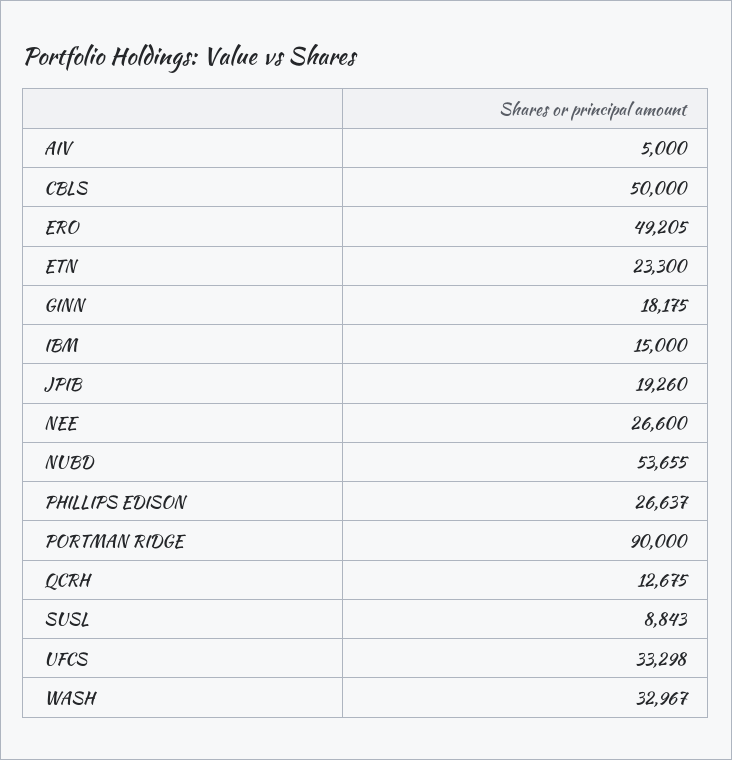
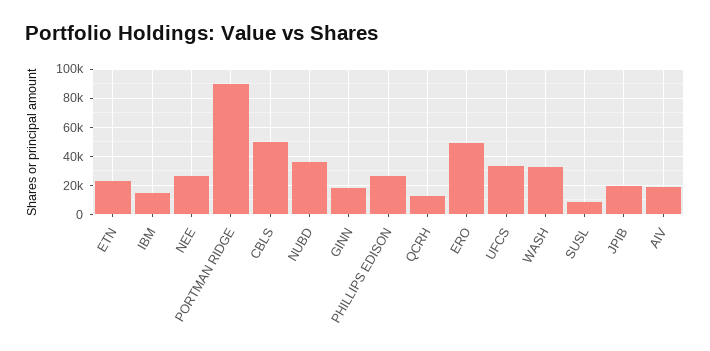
  {
-   "AIV": 5000,
+   "AIV": 20000,
    "CBLS": 50000,
    "ERO": 49205,
    "ETN": 23300,
    "GINN": 18175,
    "IBM": 15000,
    "JPIB": 19260,
    "NEE": 26600,
-   "NUBD": 53655,
+   "NUBD": 35000,
    "PHILLIPS EDISON": 26637,
    "PORTMAN RIDGE": 90000,
    "QCRH": 12675,
    "SUSL": 8843,
    "UFCS": 33298,
    "WASH": 32967
  }

